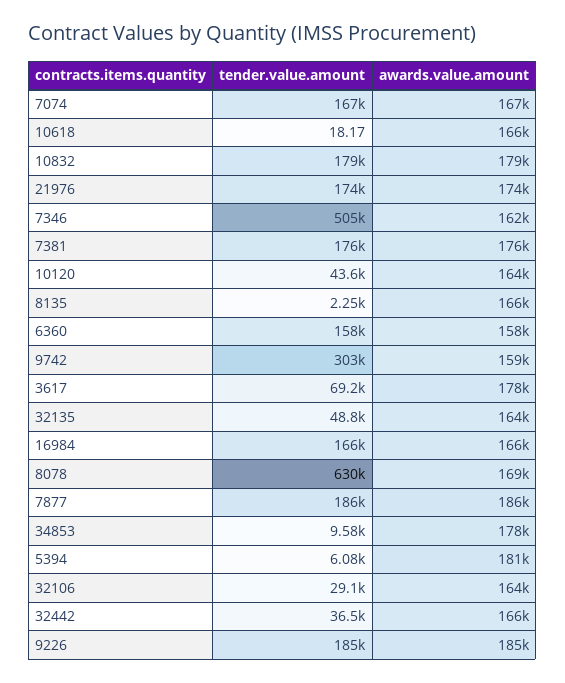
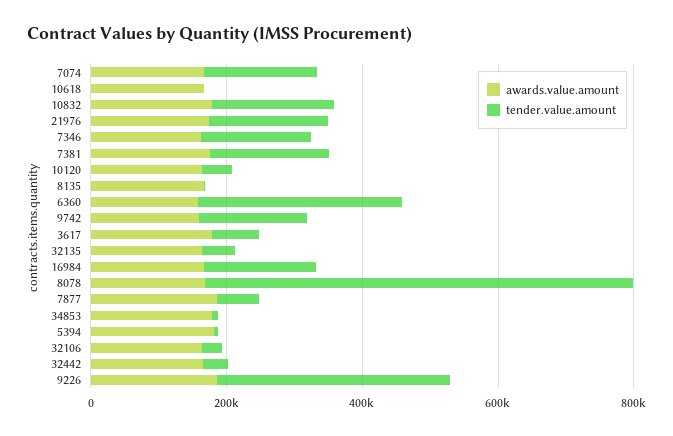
  {
    "tender.value.amount": {
      "7074": 167000,
      "10618": 18.17,
      "10832": 179000,
      "21976": 174000,
-     "7346": 505000,
+     "7346": 150000,
      "7381": 176000,
      "10120": 43600,
      "8135": 2250,
-     "6360": 158000,
+     "6360": 300000,
-     "9742": 303000,
+     "9742": 150000,
      "3617": 69200,
      "32135": 48800,
      "16984": 166000,
      "8078": 630000,
-     "7877": 186000,
+     "7877": 50000,
      "34853": 9580,
      "5394": 6080,
      "32106": 29100,
      "32442": 36500,
-     "9226": 185000
+     "9226": 350000
    },
    "awards.value.amount": {
      "7074": 167000,
      "10618": 166000,
      "10832": 179000,
      "21976": 174000,
      "7346": 162000,
      "7381": 176000,
      "10120": 164000,
      "8135": 166000,
      "6360": 158000,
      "9742": 159000,
      "3617": 178000,
      "32135": 164000,
      "16984": 166000,
      "8078": 169000,
      "7877": 186000,
      "34853": 178000,
      "5394": 181000,
      "32106": 164000,
      "32442": 166000,
      "9226": 185000
    }
  }

